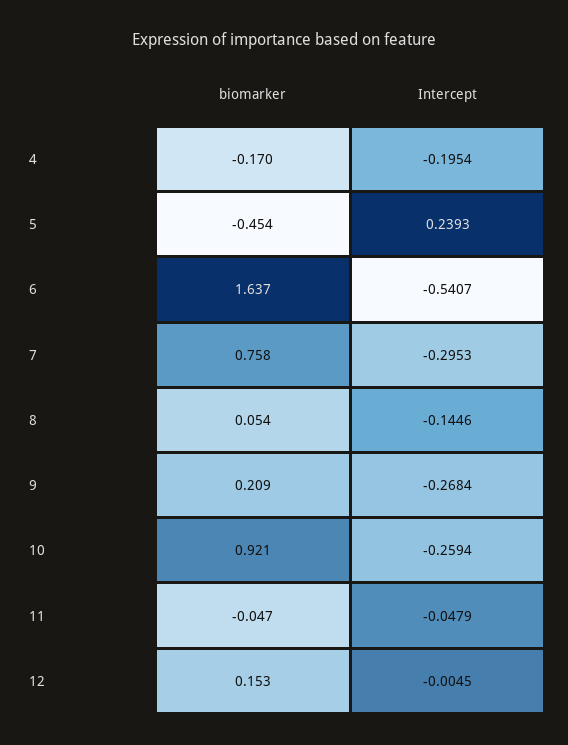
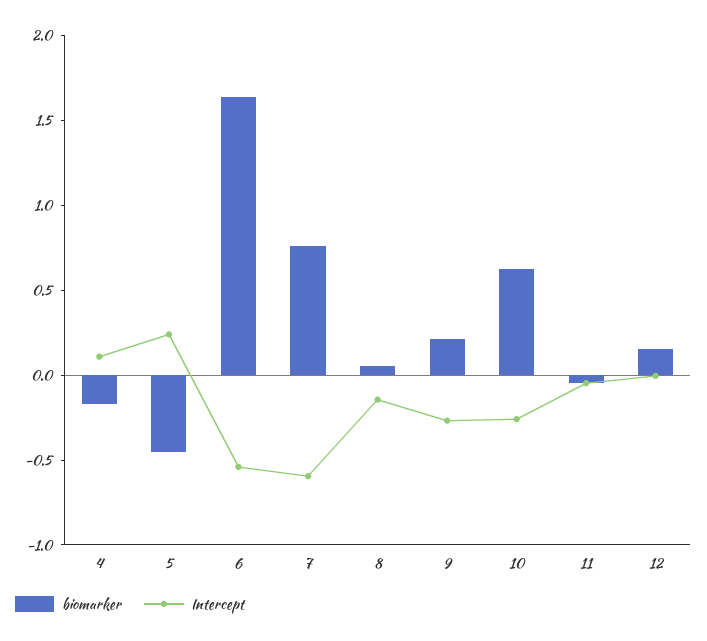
  {
    "biomarker": {
      "4": -0.17,
      "5": -0.454,
      "6": 1.637,
      "7": 0.758,
      "8": 0.054,
      "9": 0.209,
-     "10": 0.921,
+     "10": 0.6,
      "11": -0.047,
      "12": 0.153
    },
    "Intercept": {
-     "4": -0.1954,
+     "4": 0.1,
      "5": 0.2393,
      "6": -0.5407,
-     "7": -0.2953,
+     "7": -0.6,
      "8": -0.1446,
      "9": -0.2684,
      "10": -0.2594,
      "11": -0.0479,
      "12": -0.0045
    }
  }

